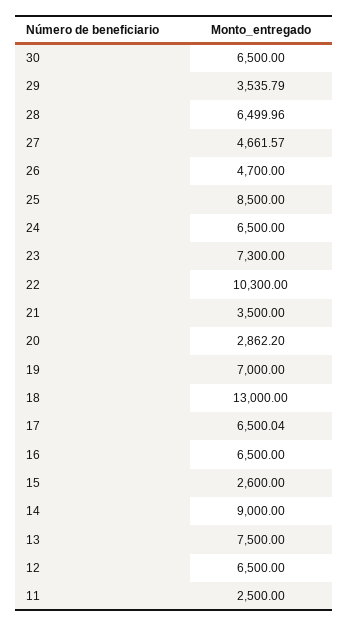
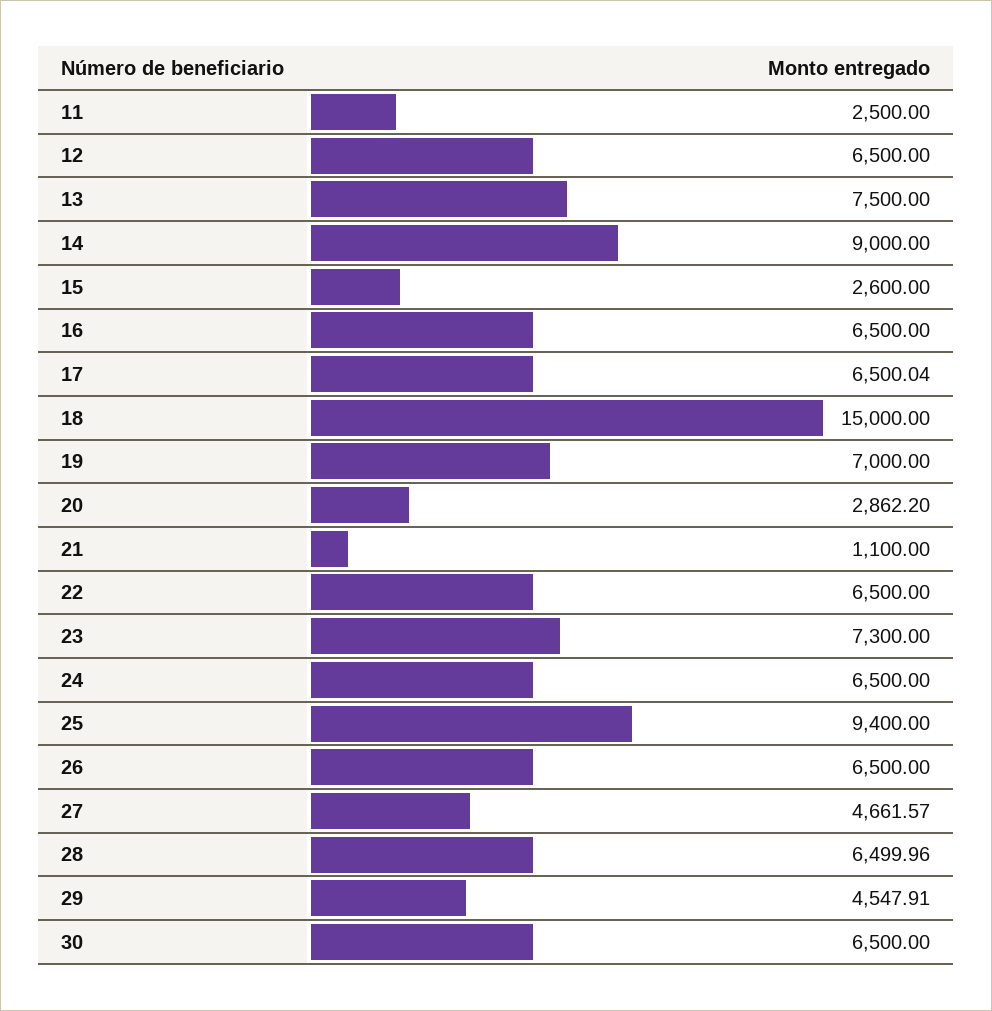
  {
    "30": 6500,
-   "29": 3535.79,
+   "29": 4547.91,
    "28": 6499.96,
    "27": 4661.57,
-   "26": 4700,
+   "26": 6500,
-   "25": 8500,
+   "25": 9400,
    "24": 6500,
    "23": 7300,
-   "22": 10300,
+   "22": 6500,
-   "21": 3500,
+   "21": 1100,
    "20": 2862.2,
    "19": 7000,
-   "18": 13000,
+   "18": 15000,
    "17": 6500.04,
    "16": 6500,
    "15": 2600,
    "14": 9000,
    "13": 7500,
    "12": 6500,
    "11": 2500
  }

